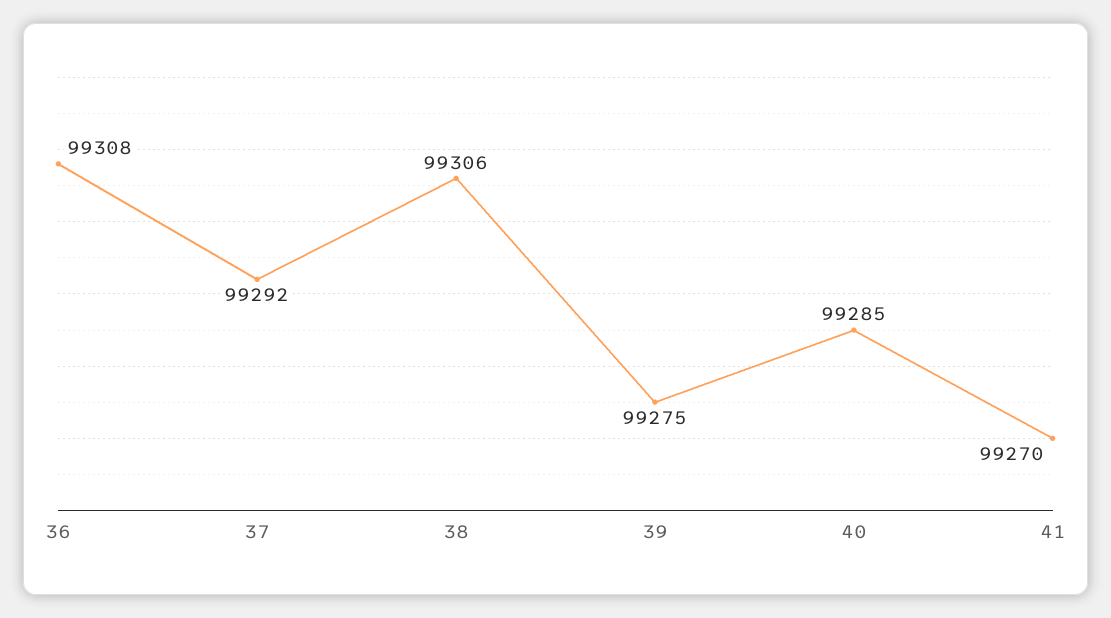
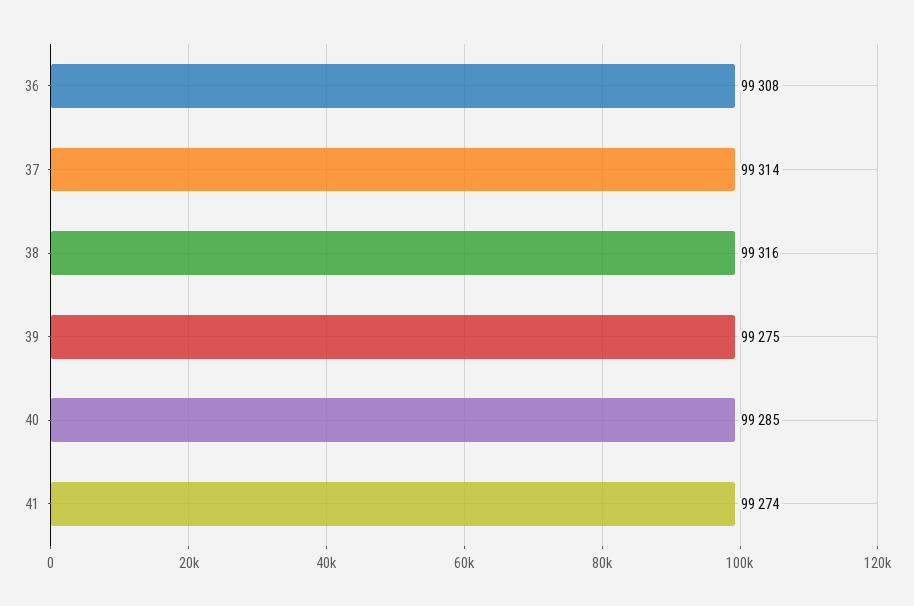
  {
    "36": 99308,
-   "37": 99292,
+   "37": 99314,
-   "38": 99306,
+   "38": 99316,
    "39": 99275,
    "40": 99285,
-   "41": 99270
+   "41": 99274
  }

